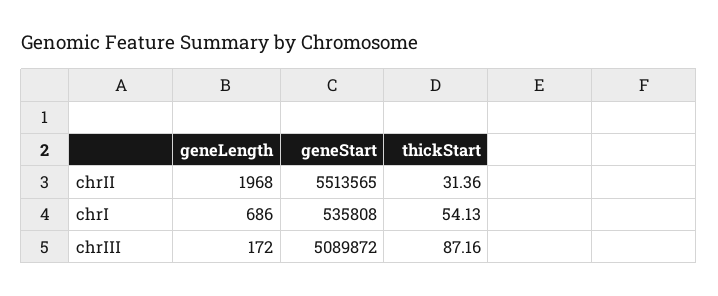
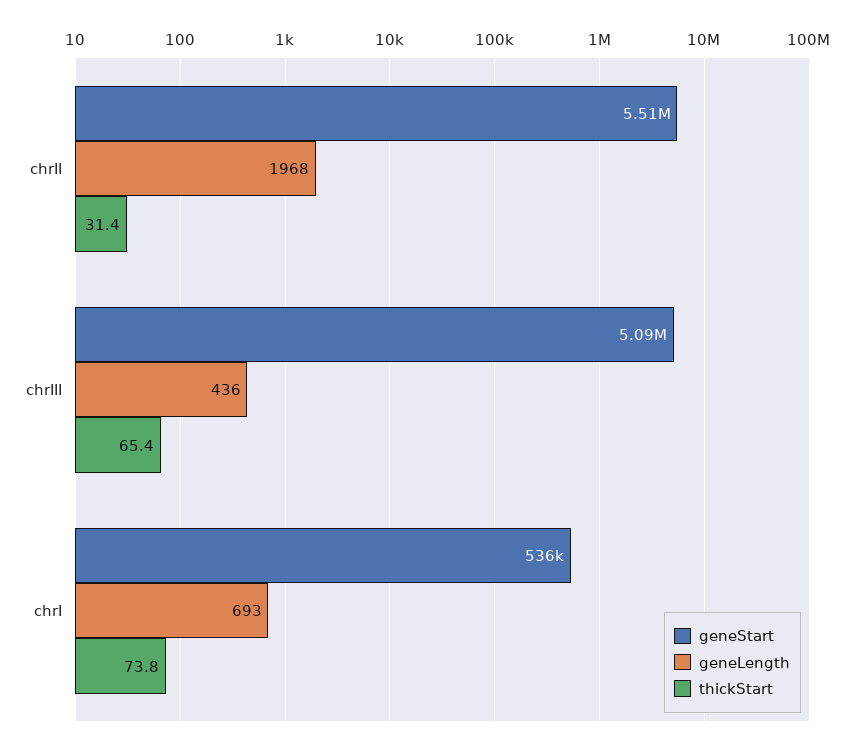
  {
    "geneLength": {
      "chrII": 1968,
-     "chrI": 686,
+     "chrI": 693,
-     "chrIII": 172
+     "chrIII": 436
    },
    "geneStart": {
      "chrII": 5513565,
      "chrI": 535808,
      "chrIII": 5089872
    },
    "thickStart": {
      "chrII": 31.36,
-     "chrI": 54.13,
+     "chrI": 73.8,
-     "chrIII": 87.16
+     "chrIII": 65.4
    }
  }

